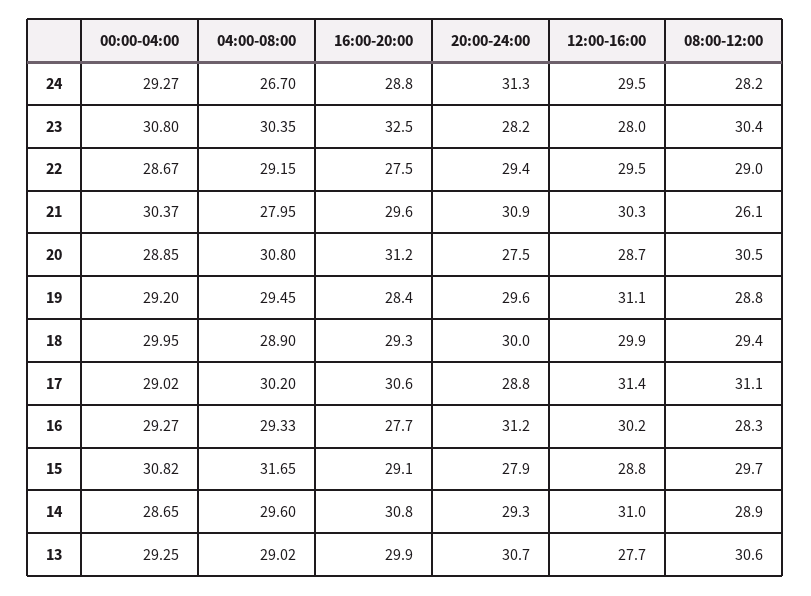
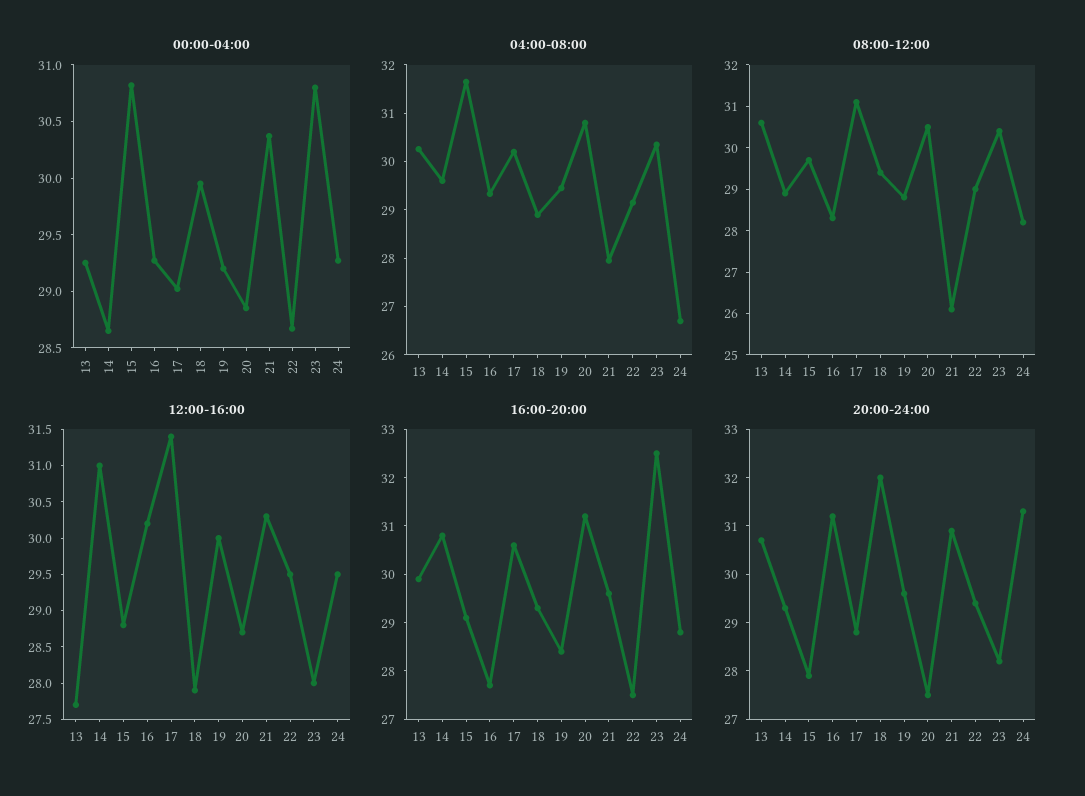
  {
    "00:00-04:00": {
      "24": 29.27,
      "23": 30.8,
      "22": 28.67,
      "21": 30.37,
      "20": 28.85,
      "19": 29.2,
      "18": 29.95,
      "17": 29.02,
      "16": 29.27,
      "15": 30.82,
      "14": 28.65,
      "13": 29.25
    },
    "04:00-08:00": {
      "24": 26.7,
      "23": 30.35,
      "22": 29.15,
      "21": 27.95,
      "20": 30.8,
      "19": 29.45,
      "18": 28.9,
      "17": 30.2,
      "16": 29.33,
      "15": 31.65,
      "14": 29.6,
-     "13": 29.02
+     "13": 30.2
    },
    "16:00-20:00": {
      "24": 28.8,
      "23": 32.5,
      "22": 27.5,
      "21": 29.6,
      "20": 31.2,
      "19": 28.4,
      "18": 29.3,
      "17": 30.6,
      "16": 27.7,
      "15": 29.1,
      "14": 30.8,
      "13": 29.9
    },
    "20:00-24:00": {
      "24": 31.3,
      "23": 28.2,
      "22": 29.4,
      "21": 30.9,
      "20": 27.5,
      "19": 29.6,
-     "18": 30,
+     "18": 32,
      "17": 28.8,
      "16": 31.2,
      "15": 27.9,
      "14": 29.3,
      "13": 30.7
    },
    "12:00-16:00": {
      "24": 29.5,
      "23": 28,
      "22": 29.5,
      "21": 30.3,
      "20": 28.7,
-     "19": 31.1,
+     "19": 30,
-     "18": 29.9,
+     "18": 28,
      "17": 31.4,
      "16": 30.2,
      "15": 28.8,
      "14": 31,
      "13": 27.7
    },
    "08:00-12:00": {
      "24": 28.2,
      "23": 30.4,
      "22": 29,
      "21": 26.1,
      "20": 30.5,
      "19": 28.8,
      "18": 29.4,
      "17": 31.1,
      "16": 28.3,
      "15": 29.7,
      "14": 28.9,
      "13": 30.6
    }
  }

